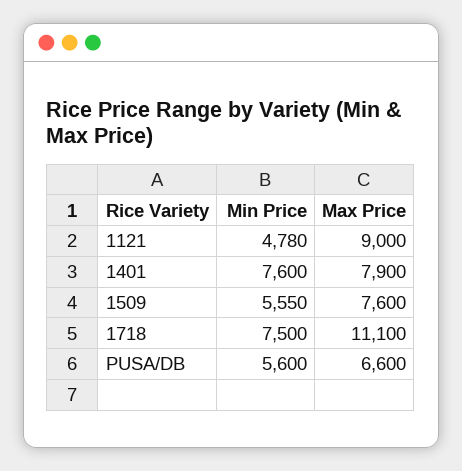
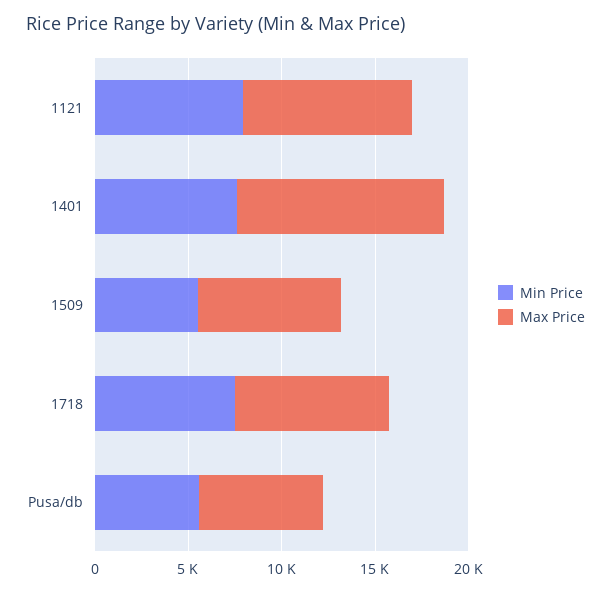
  {
    "Min Price": {
-     "1121": 4780,
+     "1121": 8000,
      "1401": 7600,
      "1509": 5550,
      "1718": 7500,
      "PUSA/DB": 5600
    },
    "Max Price": {
      "1121": 9000,
-     "1401": 7900,
+     "1401": 11000,
      "1509": 7600,
-     "1718": 11100,
+     "1718": 8000,
      "PUSA/DB": 6600
    }
  }

